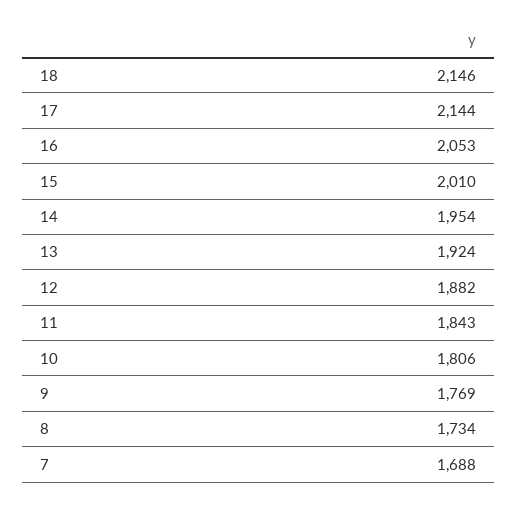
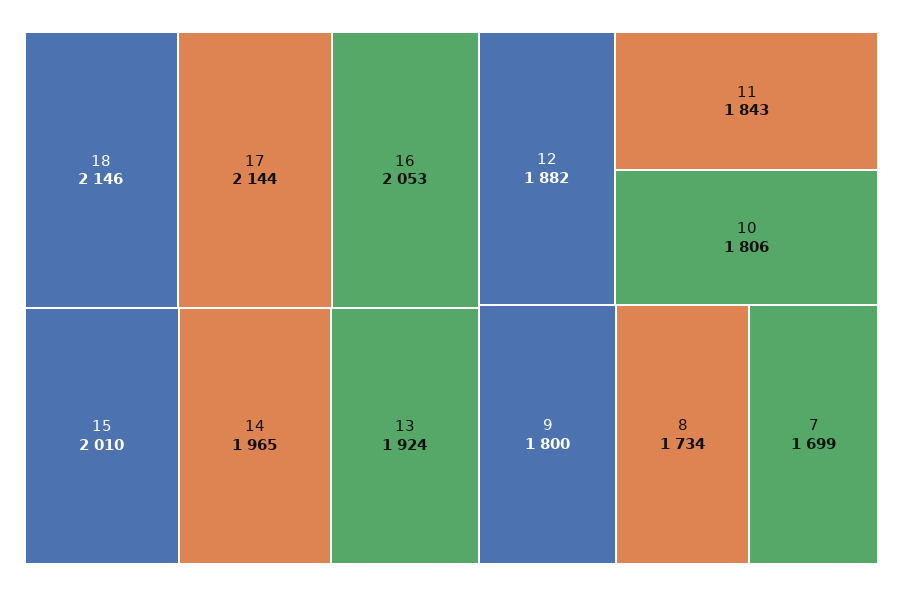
  {
    "18": 2146,
    "17": 2144,
    "16": 2053,
    "15": 2010,
-   "14": 1954,
+   "14": 1965,
    "13": 1924,
    "12": 1882,
    "11": 1843,
    "10": 1806,
-   "9": 1769,
+   "9": 1800,
    "8": 1734,
-   "7": 1688
+   "7": 1699
  }

